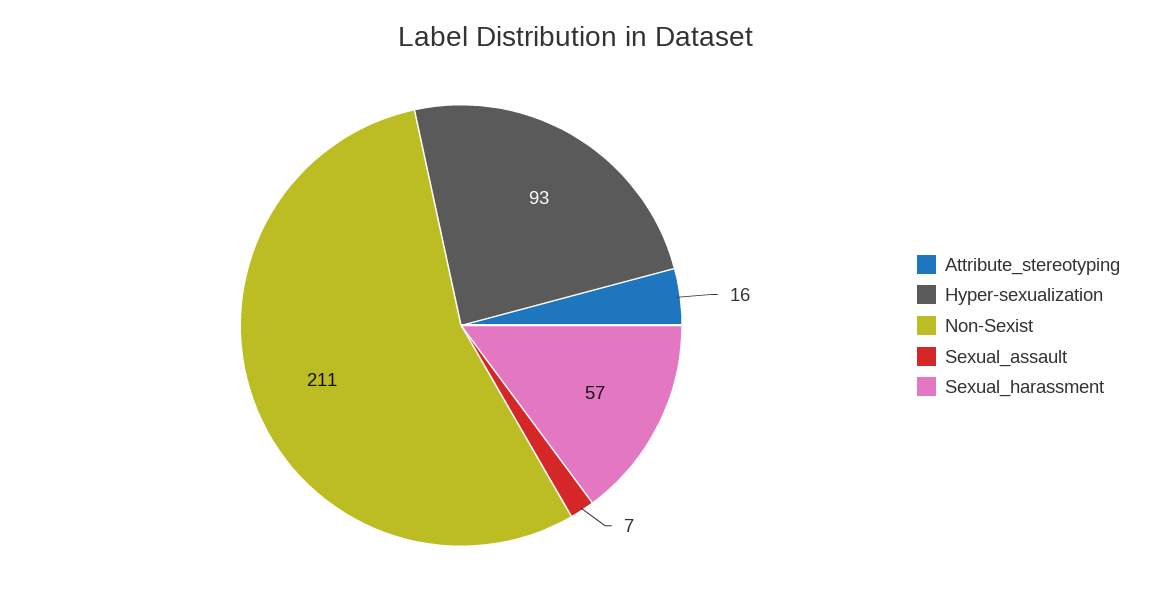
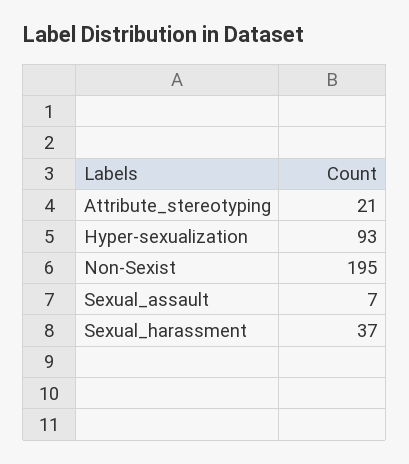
  {
-   "Attribute_stereotyping": 16,
+   "Attribute_stereotyping": 21,
    "Hyper-sexualization": 93,
-   "Non-Sexist": 211,
+   "Non-Sexist": 195,
    "Sexual_assault": 7,
-   "Sexual_harassment": 57
+   "Sexual_harassment": 37
  }

